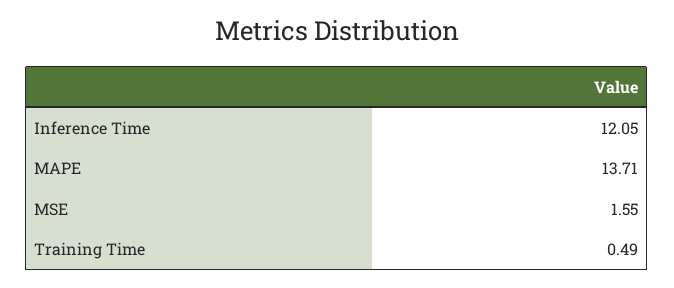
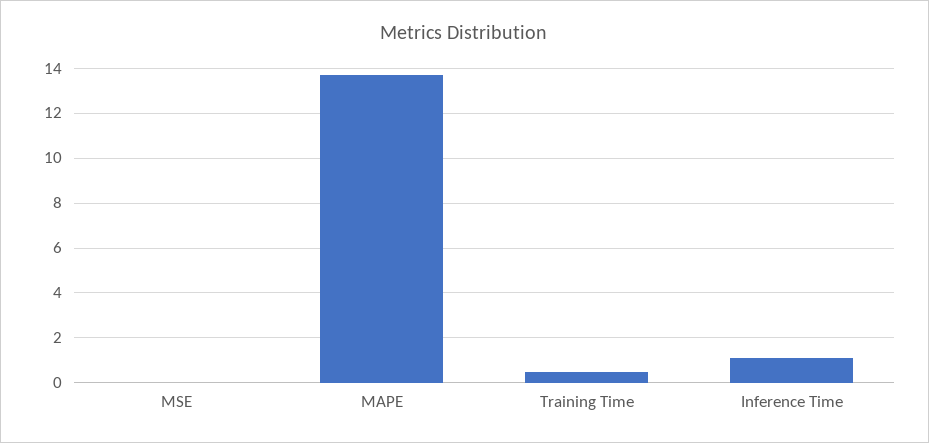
  {
-   "Inference Time": 12.05,
+   "Inference Time": 1,
    "MAPE": 13.71,
-   "MSE": 1.55,
+   "MSE": 0,
    "Training Time": 0.49
  }

